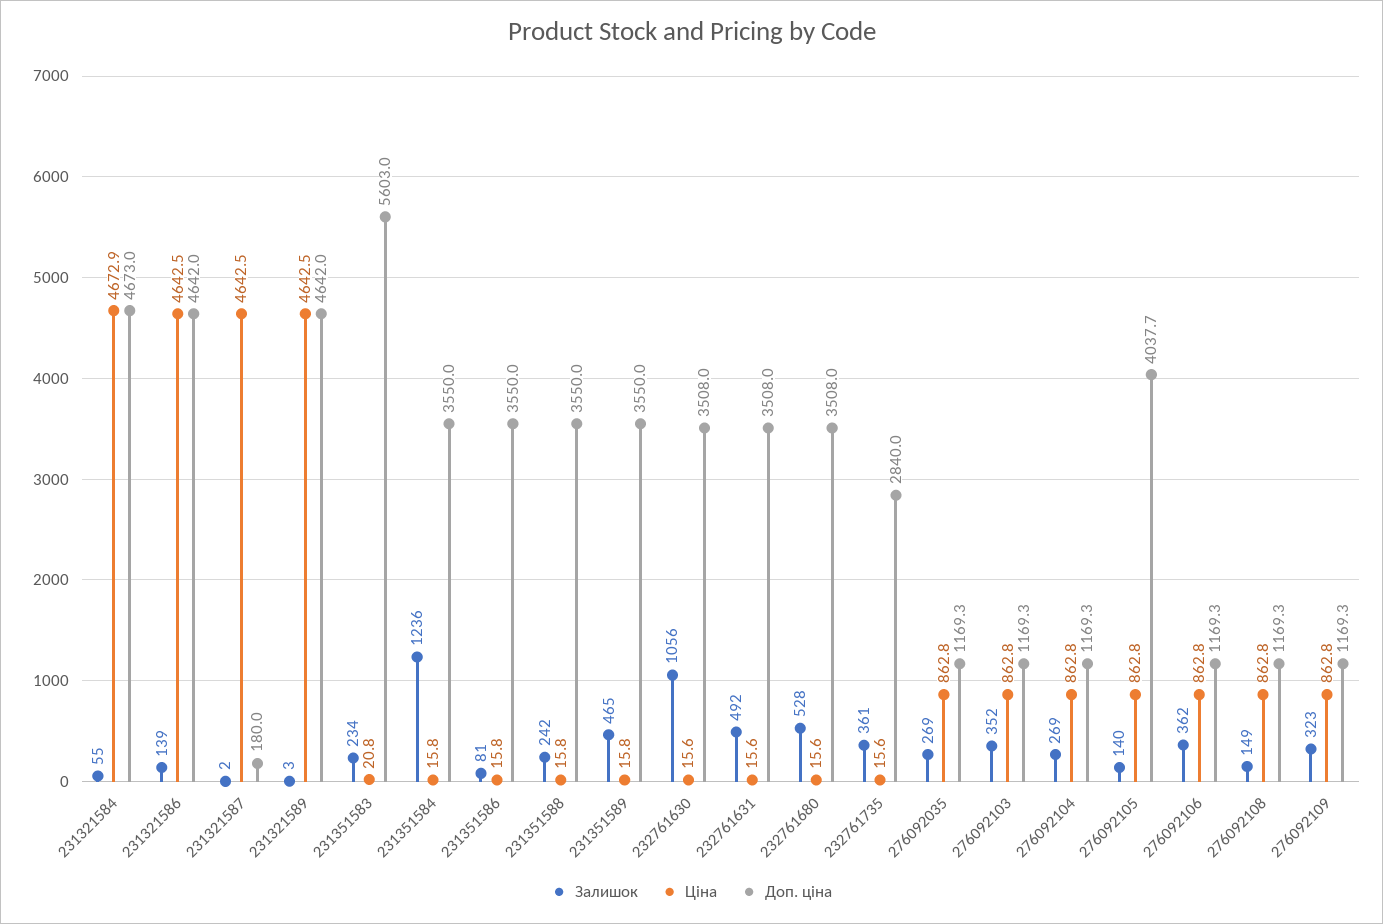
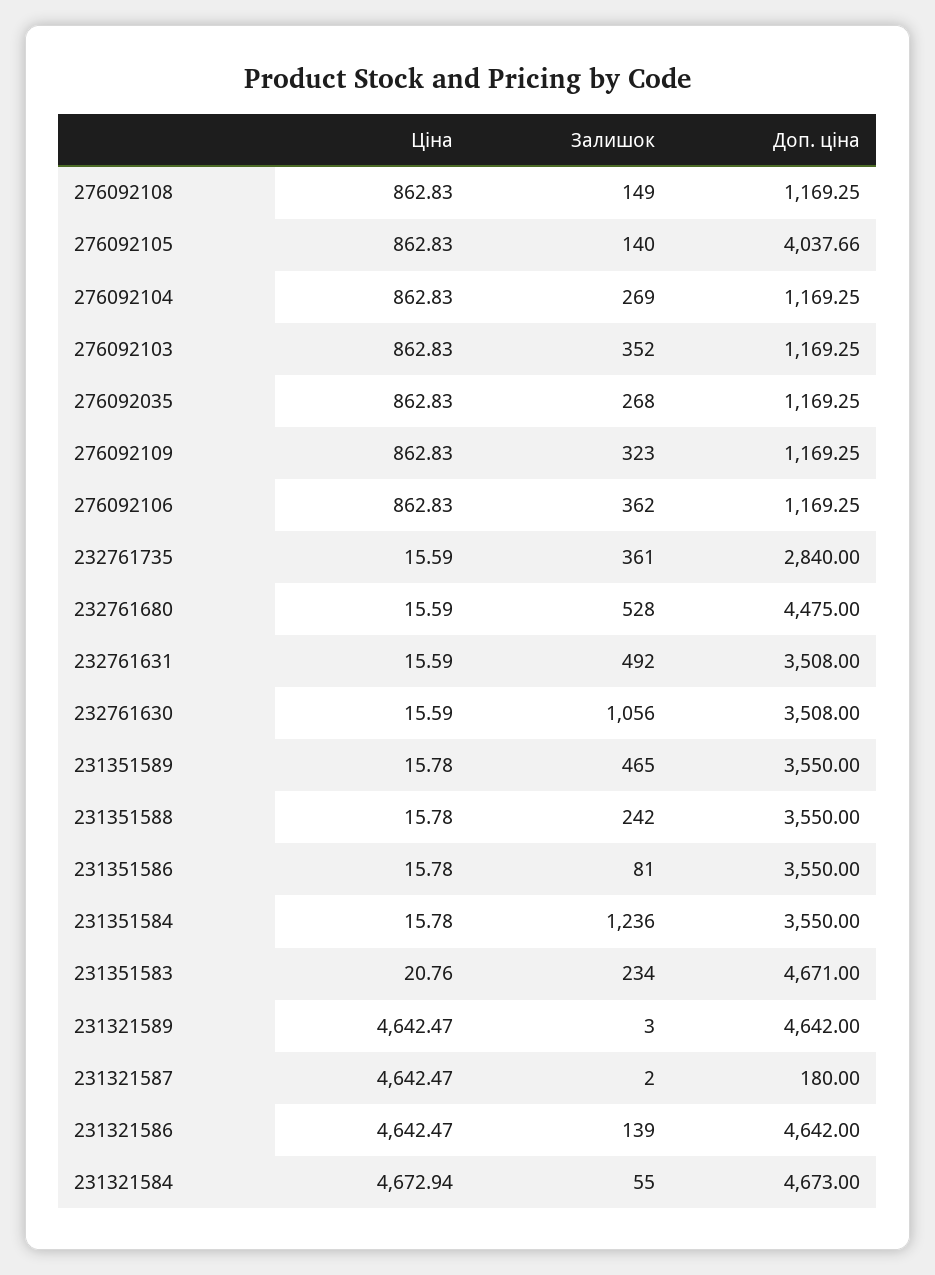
  {
    "Залишок": {
      "231321584": 55,
      "231321586": 139,
      "231321587": 2,
      "231321589": 3,
      "231351583": 234,
      "231351584": 1236,
      "231351586": 81,
      "231351588": 242,
      "231351589": 465,
      "232761630": 1056,
      "232761631": 492,
      "232761680": 528,
      "232761735": 361,
-     "276092035": 269,
+     "276092035": 268,
      "276092103": 352,
      "276092104": 269,
      "276092105": 140,
      "276092106": 362,
      "276092108": 149,
      "276092109": 323
    },
    "Ціна": {
      "231321584": 4672.94,
      "231321586": 4642.47,
      "231321587": 4642.47,
      "231321589": 4642.47,
      "231351583": 20.76,
      "231351584": 15.78,
      "231351586": 15.78,
      "231351588": 15.78,
      "231351589": 15.78,
      "232761630": 15.59,
      "232761631": 15.59,
      "232761680": 15.59,
      "232761735": 15.59,
      "276092035": 862.83,
      "276092103": 862.83,
      "276092104": 862.83,
      "276092105": 862.83,
      "276092106": 862.83,
      "276092108": 862.83,
      "276092109": 862.83
    },
    "Доп. ціна": {
      "231321584": 4673,
      "231321586": 4642,
      "231321587": 180,
      "231321589": 4642,
-     "231351583": 5603,
+     "231351583": 4671,
      "231351584": 3550,
      "231351586": 3550,
      "231351588": 3550,
      "231351589": 3550,
      "232761630": 3508,
      "232761631": 3508,
-     "232761680": 3508,
+     "232761680": 4475,
      "232761735": 2840,
      "276092035": 1169.25,
      "276092103": 1169.25,
      "276092104": 1169.25,
      "276092105": 4037.66,
      "276092106": 1169.25,
      "276092108": 1169.25,
      "276092109": 1169.25
    }
  }

